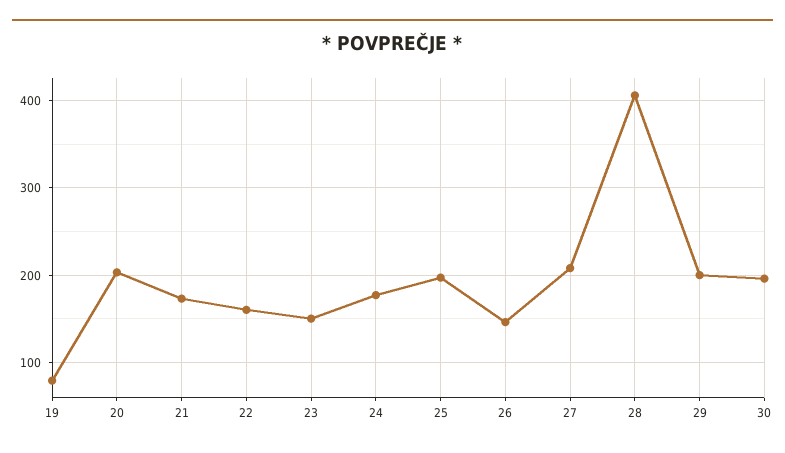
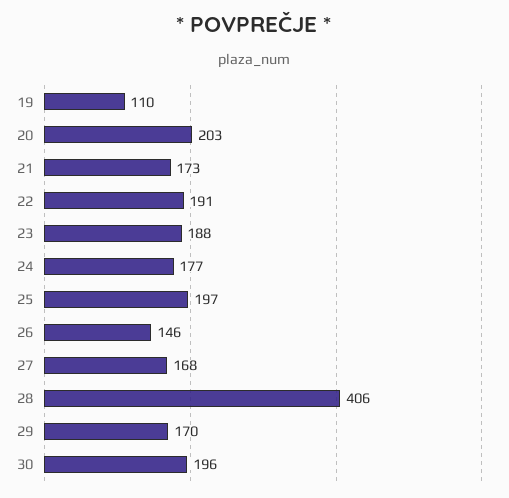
  {
-   "19": 80,
+   "19": 110,
    "20": 203,
    "21": 173,
-   "22": 160,
+   "22": 191,
-   "23": 150,
+   "23": 188,
    "24": 177,
    "25": 197,
    "26": 146,
-   "27": 210,
+   "27": 168,
    "28": 406,
-   "29": 200,
+   "29": 170,
    "30": 196
  }

